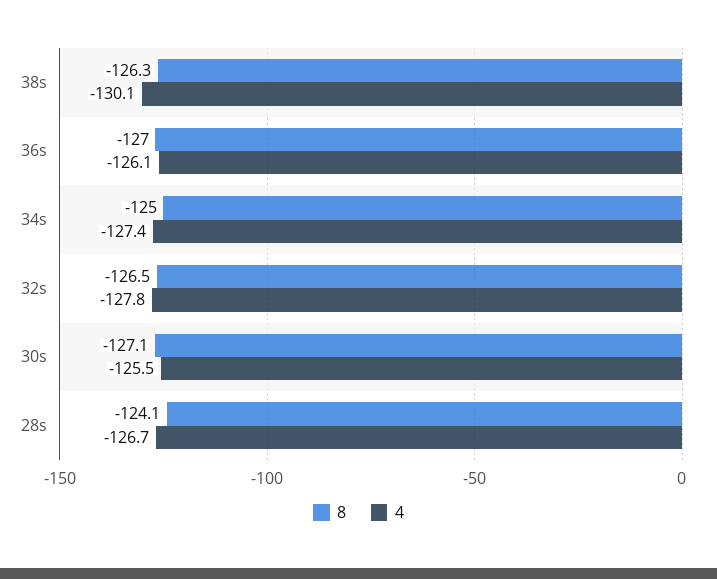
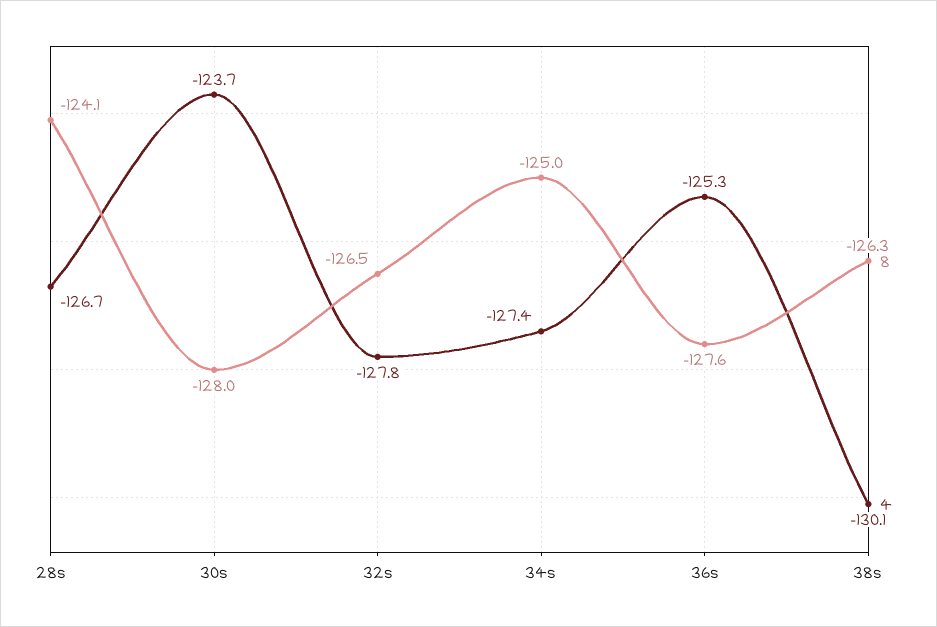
  {
    "8": {
      "38s": -126.3,
-     "36s": -127,
+     "36s": -127.6,
      "34s": -125,
      "32s": -126.5,
-     "30s": -127.1,
+     "30s": -128,
      "28s": -124.1
    },
    "4": {
      "38s": -130.1,
-     "36s": -126.1,
+     "36s": -125.3,
      "34s": -127.4,
      "32s": -127.8,
-     "30s": -125.5,
+     "30s": -123.7,
      "28s": -126.7
    }
  }

